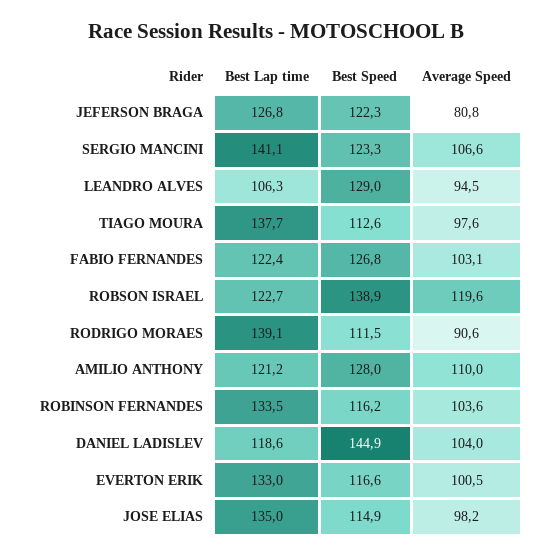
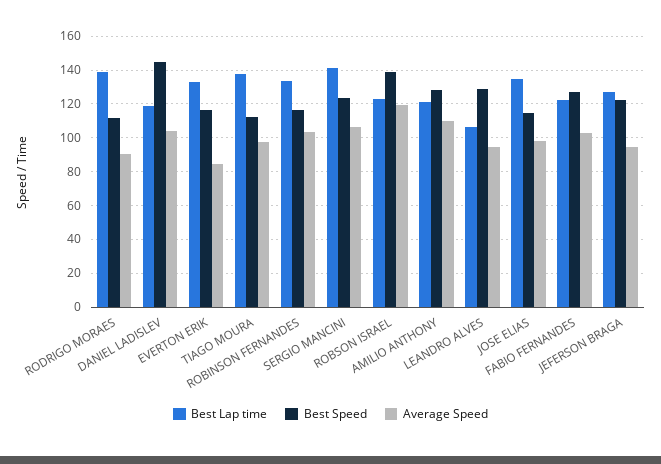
  {
    "Best Lap time": {
      "JEFERSON BRAGA": 126.8,
      "SERGIO MANCINI": 141.1,
      "LEANDRO ALVES": 106.3,
      "TIAGO MOURA": 137.7,
      "FABIO FERNANDES": 122.4,
      "ROBSON ISRAEL": 122.7,
      "RODRIGO MORAES": 139.1,
      "AMILIO ANTHONY": 121.2,
      "ROBINSON FERNANDES": 133.5,
      "DANIEL LADISLEV": 118.6,
      "EVERTON ERIK": 133,
      "JOSE ELIAS": 135
    },
    "Best Speed": {
      "JEFERSON BRAGA": 122.3,
      "SERGIO MANCINI": 123.3,
      "LEANDRO ALVES": 129,
      "TIAGO MOURA": 112.6,
      "FABIO FERNANDES": 126.8,
      "ROBSON ISRAEL": 138.9,
      "RODRIGO MORAES": 111.5,
      "AMILIO ANTHONY": 128,
      "ROBINSON FERNANDES": 116.2,
      "DANIEL LADISLEV": 144.9,
      "EVERTON ERIK": 116.6,
      "JOSE ELIAS": 114.9
    },
    "Average Speed": {
-     "JEFERSON BRAGA": 80.8,
+     "JEFERSON BRAGA": 95,
      "SERGIO MANCINI": 106.6,
      "LEANDRO ALVES": 94.5,
      "TIAGO MOURA": 97.6,
      "FABIO FERNANDES": 103.1,
      "ROBSON ISRAEL": 119.6,
      "RODRIGO MORAES": 90.6,
      "AMILIO ANTHONY": 110,
      "ROBINSON FERNANDES": 103.6,
      "DANIEL LADISLEV": 104,
-     "EVERTON ERIK": 100.5,
+     "EVERTON ERIK": 85,
      "JOSE ELIAS": 98.2
    }
  }

